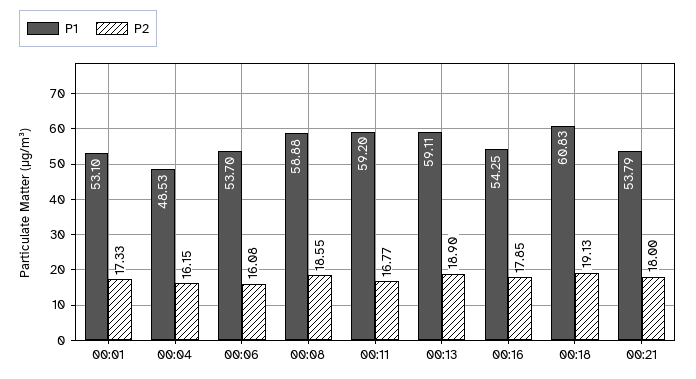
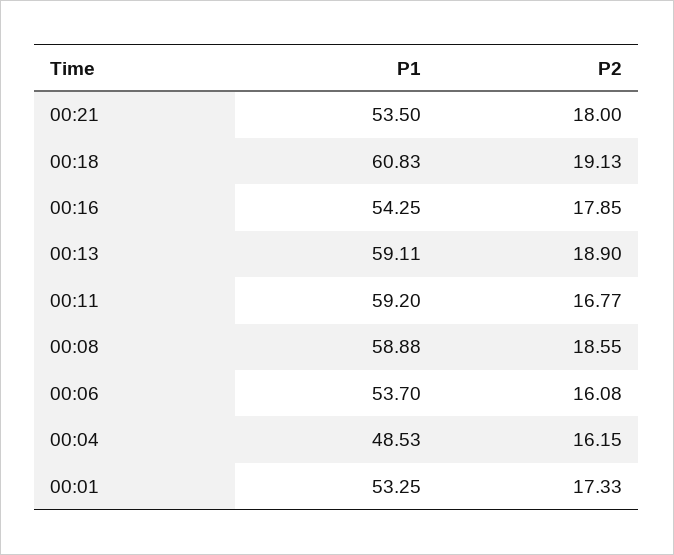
  {
    "P1": {
-     "00:01": 53.1,
+     "00:01": 53.25,
      "00:04": 48.53,
      "00:06": 53.7,
      "00:08": 58.88,
      "00:11": 59.2,
      "00:13": 59.11,
      "00:16": 54.25,
      "00:18": 60.83,
-     "00:21": 53.79
+     "00:21": 53.5
    },
    "P2": {
      "00:01": 17.33,
      "00:04": 16.15,
      "00:06": 16.08,
      "00:08": 18.55,
      "00:11": 16.77,
      "00:13": 18.9,
      "00:16": 17.85,
      "00:18": 19.13,
      "00:21": 18
    }
  }

